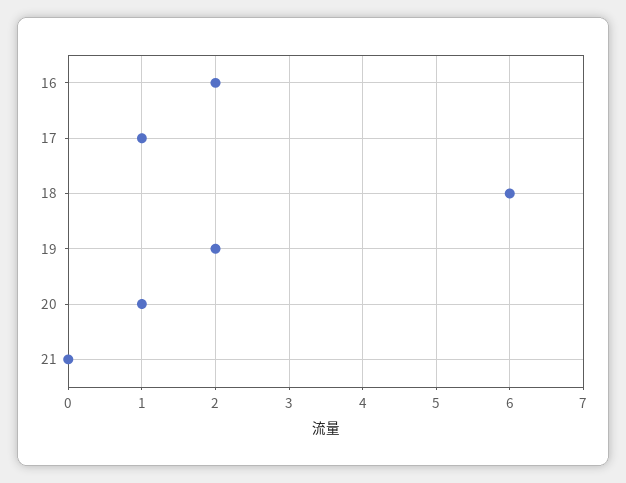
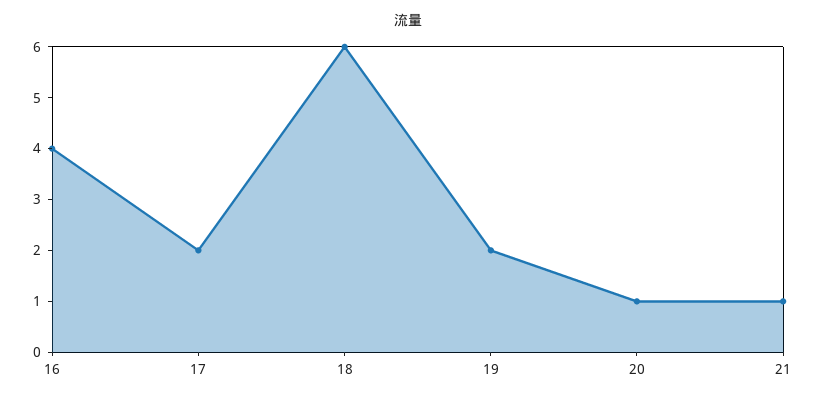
  {
-   "16": 2,
+   "16": 4,
-   "17": 1,
+   "17": 2,
    "18": 6,
    "19": 2,
    "20": 1,
-   "21": 0
+   "21": 1
  }

